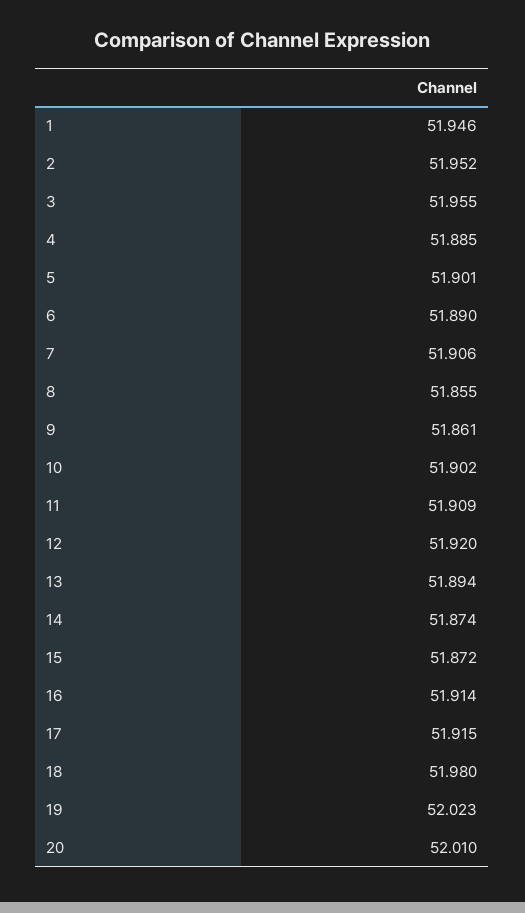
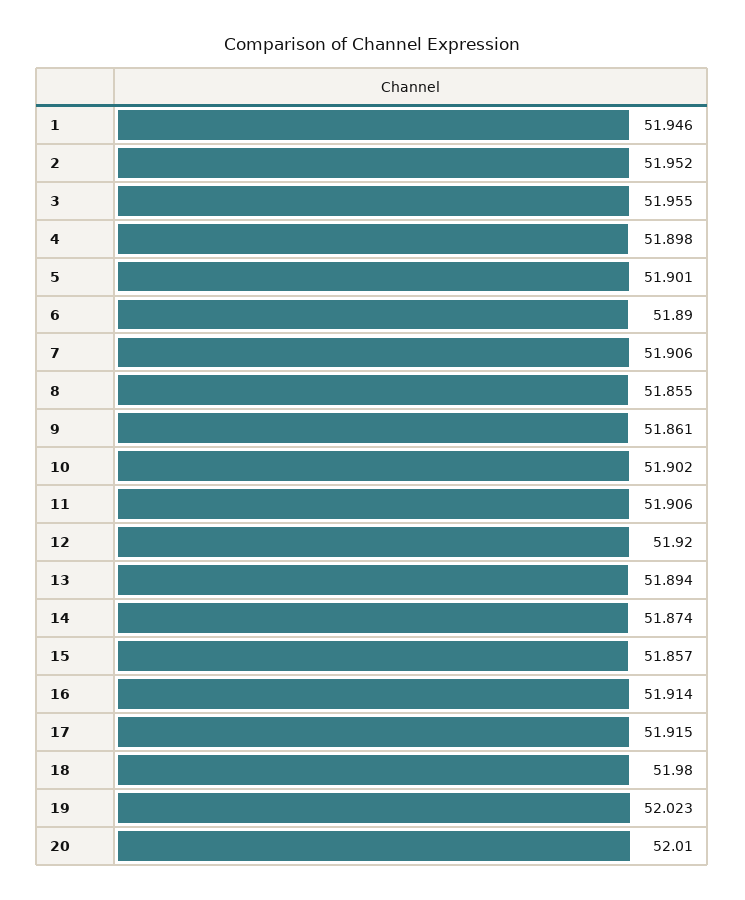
  {
    "1": 51.946,
    "2": 51.952,
    "3": 51.955,
-   "4": 51.885,
+   "4": 51.898,
    "5": 51.901,
    "6": 51.89,
    "7": 51.906,
    "8": 51.855,
    "9": 51.861,
    "10": 51.902,
-   "11": 51.909,
+   "11": 51.906,
    "12": 51.92,
    "13": 51.894,
    "14": 51.874,
-   "15": 51.872,
+   "15": 51.857,
    "16": 51.914,
    "17": 51.915,
    "18": 51.98,
    "19": 52.023,
    "20": 52.01
  }

